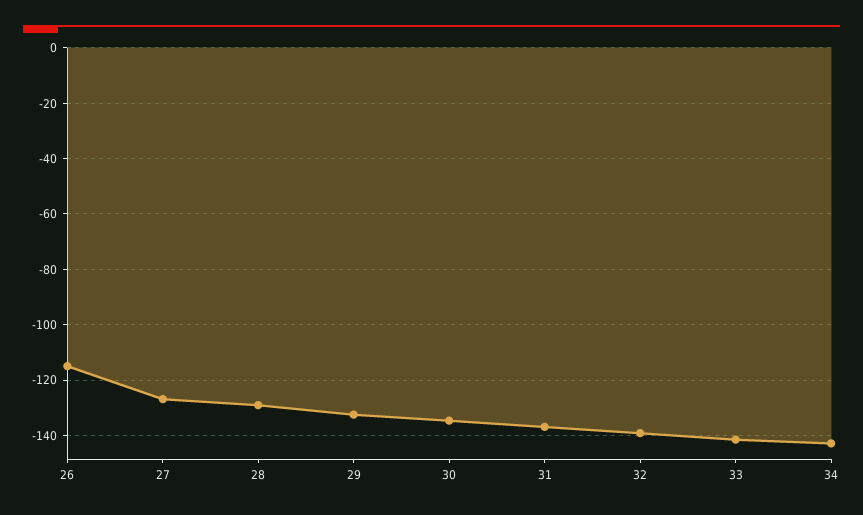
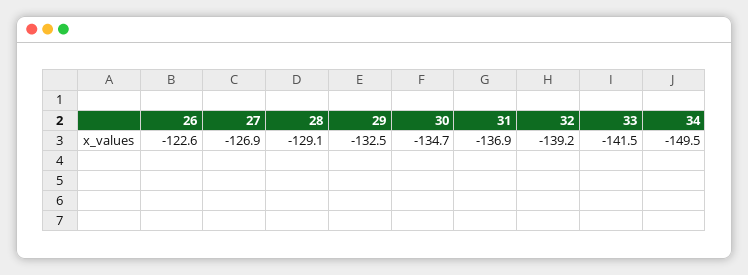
  {
-   "26": -115,
+   "26": -122.6,
    "27": -126.9,
    "28": -129.1,
    "29": -132.5,
    "30": -134.7,
    "31": -136.9,
    "32": -139.2,
    "33": -141.5,
-   "34": -142.5
+   "34": -149.5
  }

